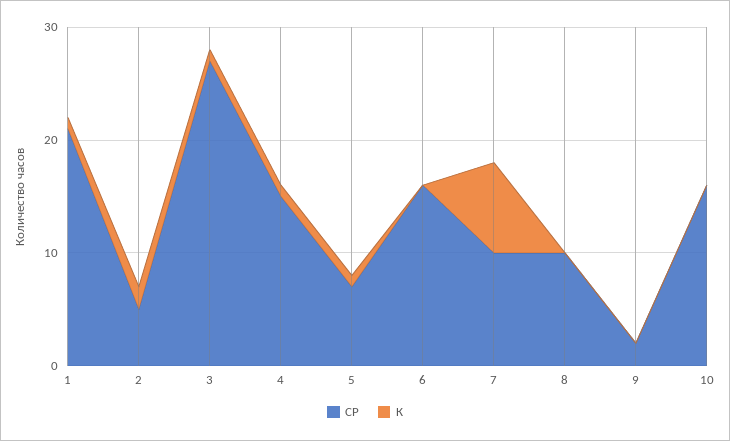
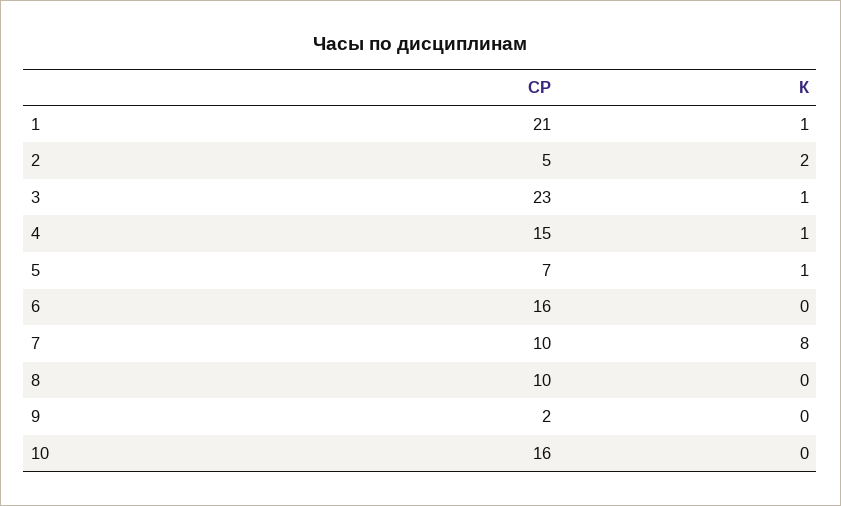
  {
    "СР": {
      "1": 21,
      "2": 5,
-     "3": 27,
+     "3": 23,
      "4": 15,
      "5": 7,
      "6": 16,
      "7": 10,
      "8": 10,
      "9": 2,
      "10": 16
    },
    "К": {
      "1": 1,
      "2": 2,
      "3": 1,
      "4": 1,
      "5": 1,
      "6": 0,
      "7": 8,
      "8": 0,
      "9": 0,
      "10": 0
    }
  }

